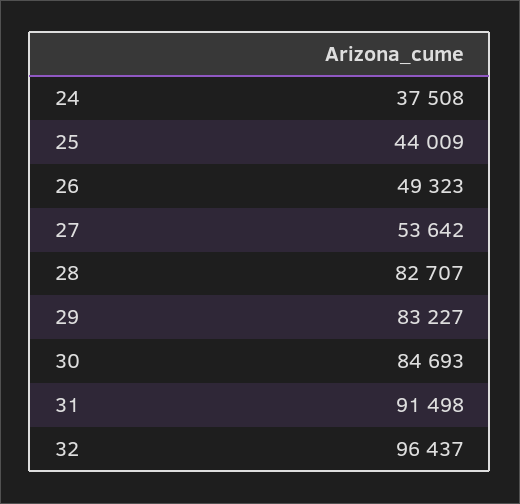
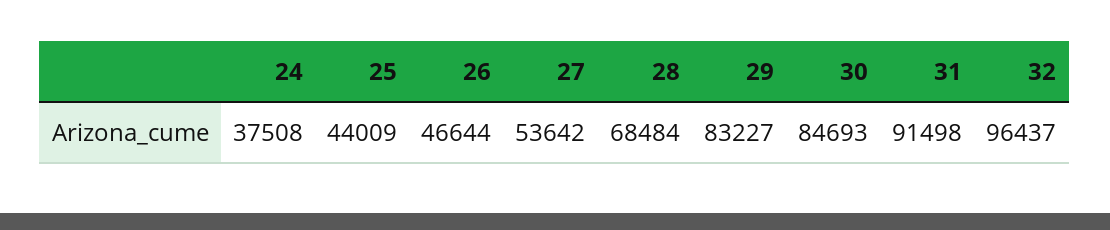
  {
    "24": 37508,
    "25": 44009,
-   "26": 49323,
+   "26": 46644,
    "27": 53642,
-   "28": 82707,
+   "28": 68484,
    "29": 83227,
    "30": 84693,
    "31": 91498,
    "32": 96437
  }

